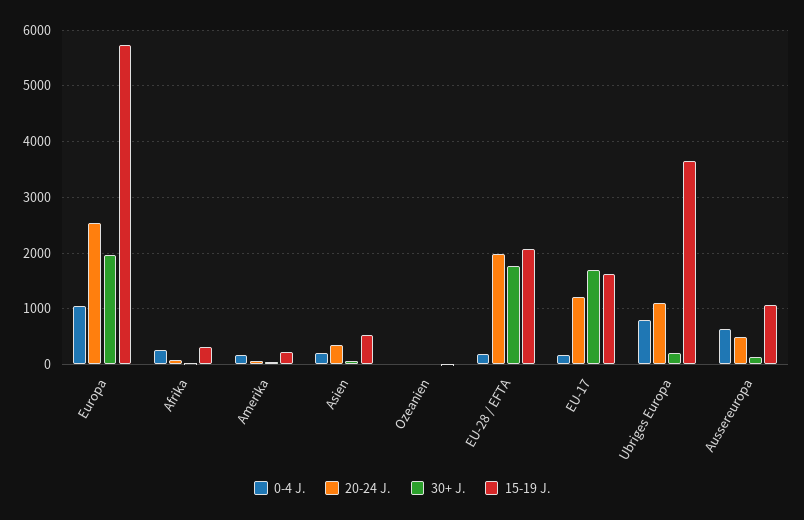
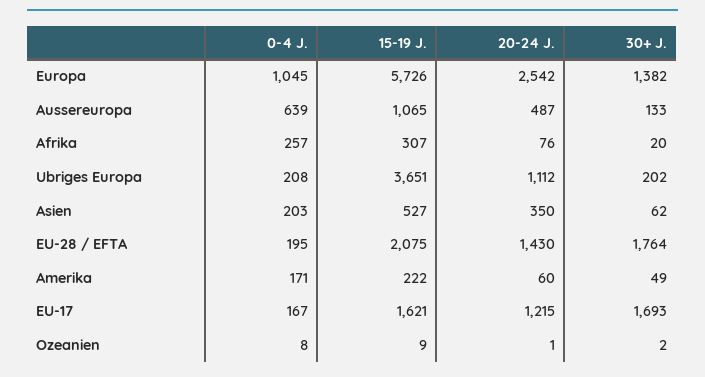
  {
    "0-4 J.": {
      "Europa": 1045,
      "Afrika": 257,
      "Amerika": 171,
      "Asien": 203,
      "Ozeanien": 8,
      "EU-28 / EFTA": 195,
      "EU-17": 167,
-     "Ubriges Europa": 800,
+     "Ubriges Europa": 208,
      "Aussereuropa": 639
    },
    "20-24 J.": {
      "Europa": 2542,
      "Afrika": 76,
      "Amerika": 60,
      "Asien": 350,
      "Ozeanien": 1,
-     "EU-28 / EFTA": 2000,
+     "EU-28 / EFTA": 1430,
      "EU-17": 1215,
      "Ubriges Europa": 1112,
      "Aussereuropa": 487
    },
    "30+ J.": {
-     "Europa": 2000,
+     "Europa": 1382,
      "Afrika": 20,
      "Amerika": 49,
      "Asien": 62,
      "Ozeanien": 2,
      "EU-28 / EFTA": 1764,
      "EU-17": 1693,
      "Ubriges Europa": 202,
      "Aussereuropa": 133
    },
    "15-19 J.": {
      "Europa": 5726,
      "Afrika": 307,
      "Amerika": 222,
      "Asien": 527,
      "Ozeanien": 9,
      "EU-28 / EFTA": 2075,
      "EU-17": 1621,
      "Ubriges Europa": 3651,
      "Aussereuropa": 1065
    }
  }

